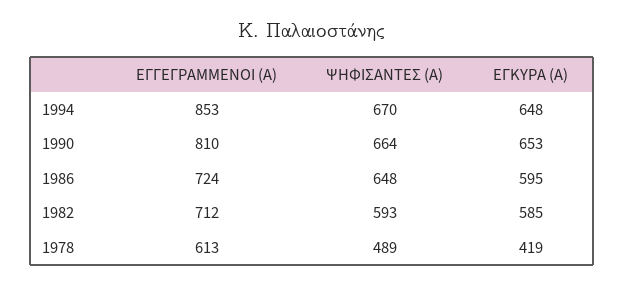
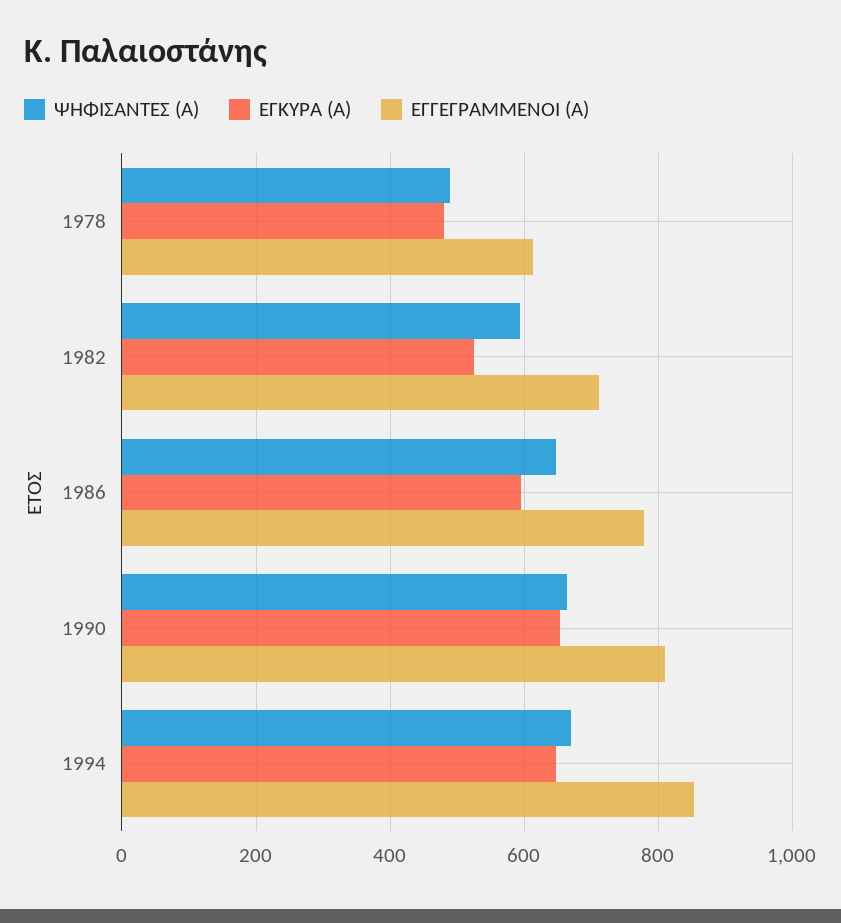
  {
    "ΕΓΓΕΓΡΑΜΜΕΝΟΙ (Α)": {
      "1994": 853,
      "1990": 810,
-     "1986": 724,
+     "1986": 780,
      "1982": 712,
      "1978": 613
    },
    "ΨΗΦΙΣΑΝΤΕΣ (Α)": {
      "1994": 670,
      "1990": 664,
      "1986": 648,
      "1982": 593,
      "1978": 489
    },
    "ΕΓΚΥΡΑ (Α)": {
      "1994": 648,
      "1990": 653,
      "1986": 595,
-     "1982": 585,
+     "1982": 520,
-     "1978": 419
+     "1978": 480
    }
  }

